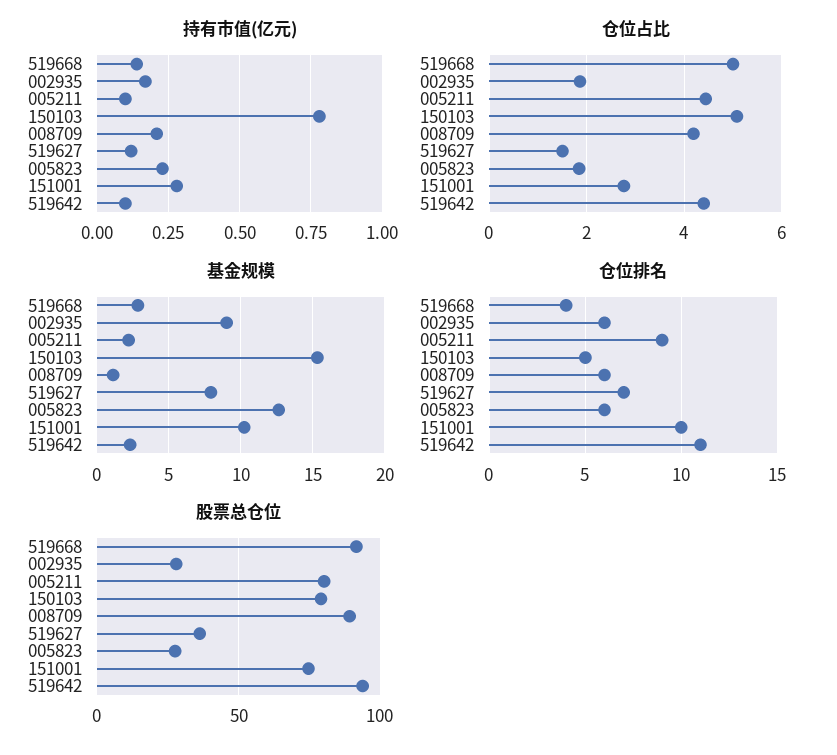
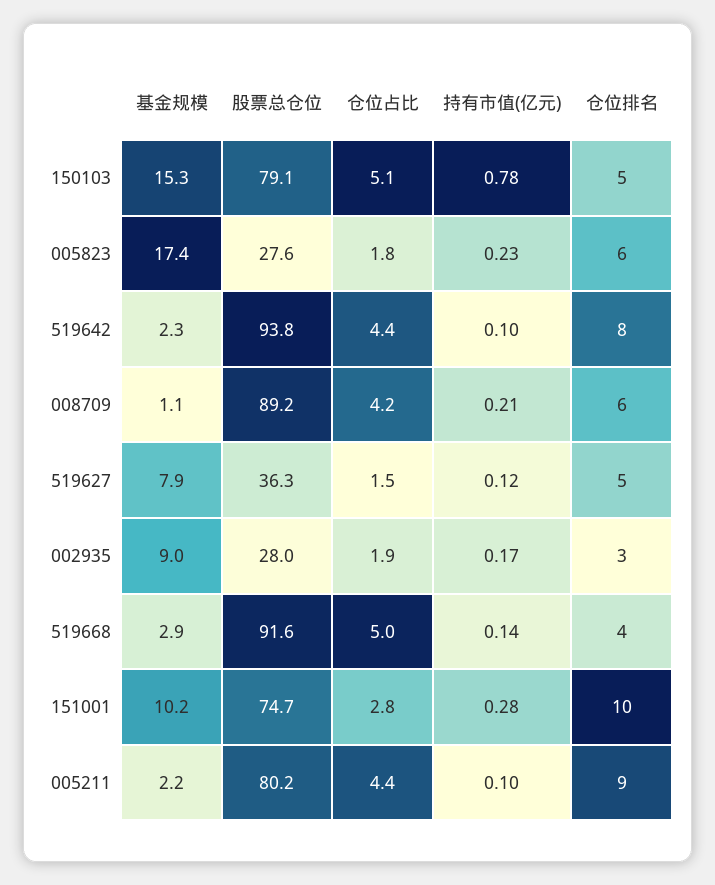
  {
    "持有市值(亿元)": {
      "519668": 0.14,
      "002935": 0.17,
      "005211": 0.1,
      "150103": 0.78,
      "008709": 0.21,
      "519627": 0.12,
      "005823": 0.23,
      "151001": 0.28,
      "519642": 0.1
    },
    "仓位占比": {
      "519668": 5,
      "002935": 1.9,
      "005211": 4.4,
      "150103": 5.1,
      "008709": 4.2,
      "519627": 1.5,
      "005823": 1.8,
      "151001": 2.8,
      "519642": 4.4
    },
    "基金规模": {
      "519668": 2.9,
      "002935": 9,
      "005211": 2.2,
      "150103": 15.3,
      "008709": 1.1,
      "519627": 7.9,
-     "005823": 12.5,
+     "005823": 17.4,
      "151001": 10.2,
      "519642": 2.3
    },
    "仓位排名": {
      "519668": 4,
-     "002935": 6,
+     "002935": 3,
      "005211": 9,
      "150103": 5,
      "008709": 6,
-     "519627": 7,
+     "519627": 5,
      "005823": 6,
      "151001": 10,
-     "519642": 11
+     "519642": 8
    },
    "股票总仓位": {
      "519668": 91.6,
      "002935": 28,
      "005211": 80.2,
      "150103": 79.1,
      "008709": 89.2,
      "519627": 36.3,
      "005823": 27.6,
      "151001": 74.7,
      "519642": 93.8
    }
  }

